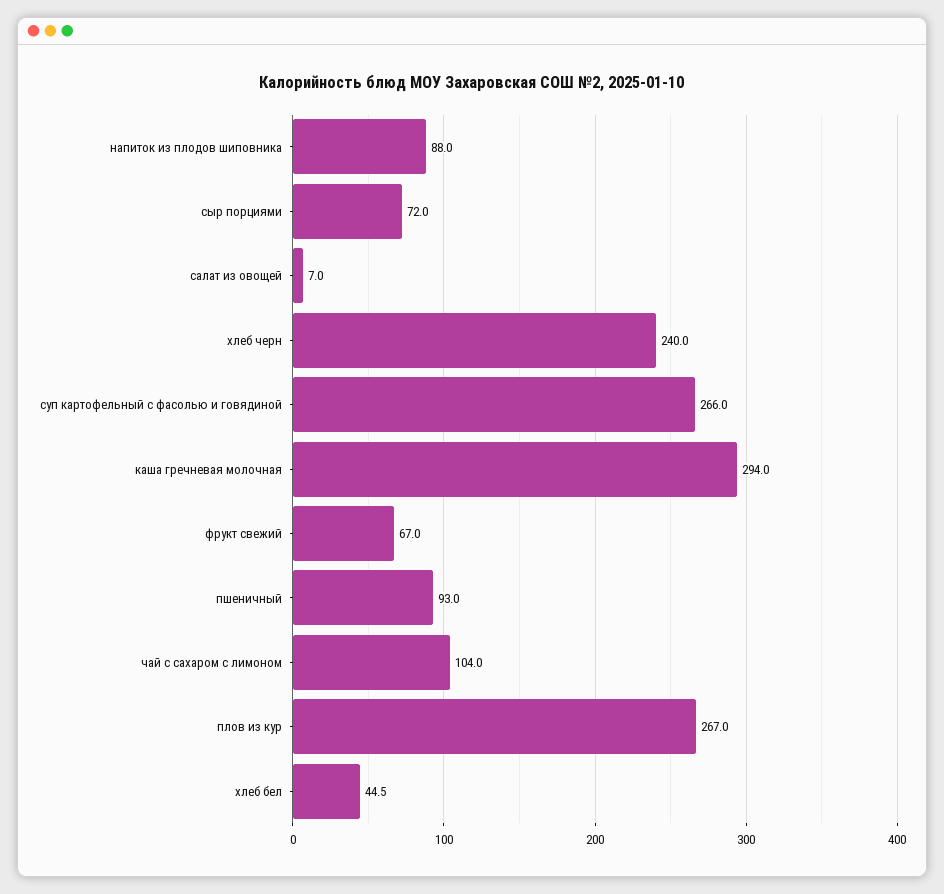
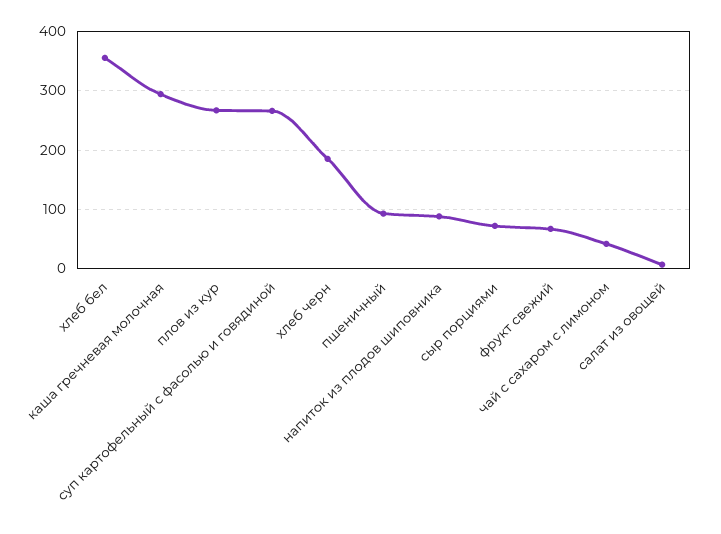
  {
    "напиток из плодов шиповника": 88,
    "сыр порциями": 72,
    "салат из овощей": 7,
-   "хлеб черн": 240,
+   "хлеб черн": 180,
    "суп картофельный с фасолью и говядиной": 266,
    "каша гречневая молочная": 294,
    "фрукт свежий": 67,
    "пшеничный": 93,
-   "чай с сахаром с лимоном": 104,
+   "чай с сахаром с лимоном": 40,
    "плов из кур": 267,
-   "хлеб бел": 44.5
+   "хлеб бел": 360
  }

